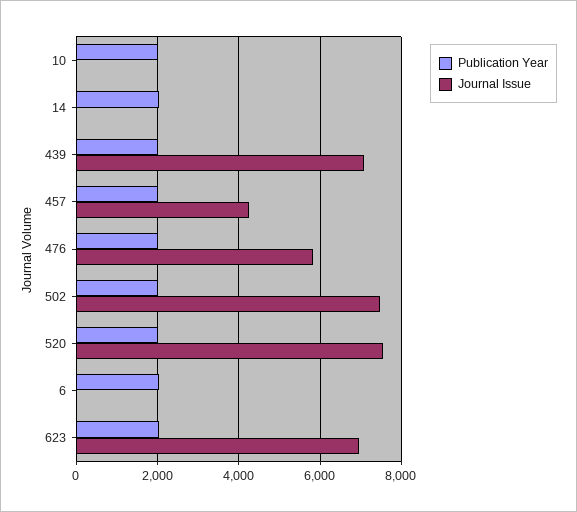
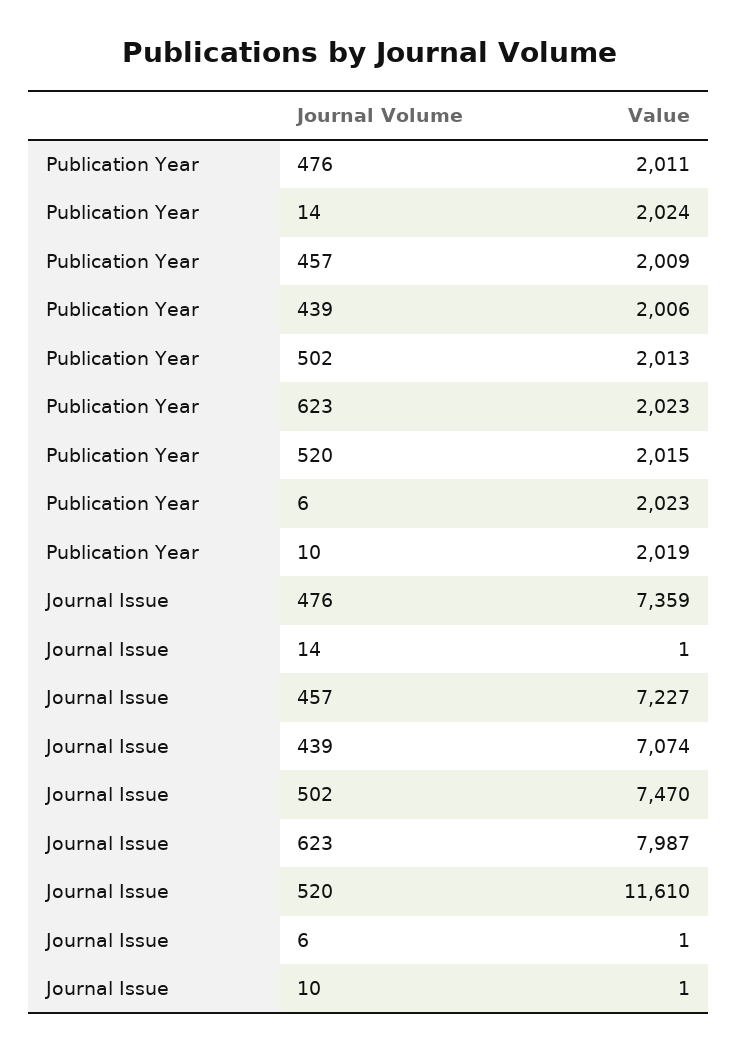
  {
    "Publication Year": {
      "10": 2019,
      "14": 2024,
      "439": 2006,
      "457": 2009,
      "476": 2011,
      "502": 2013,
      "520": 2015,
      "6": 2023,
      "623": 2023
    },
    "Journal Issue": {
      "10": 1,
      "14": 1,
      "439": 7074,
-     "457": 4200,
+     "457": 7227,
-     "476": 5800,
+     "476": 7359,
      "502": 7470,
-     "520": 7600,
+     "520": 11610,
      "6": 1,
-     "623": 7000
+     "623": 7987
    }
  }

